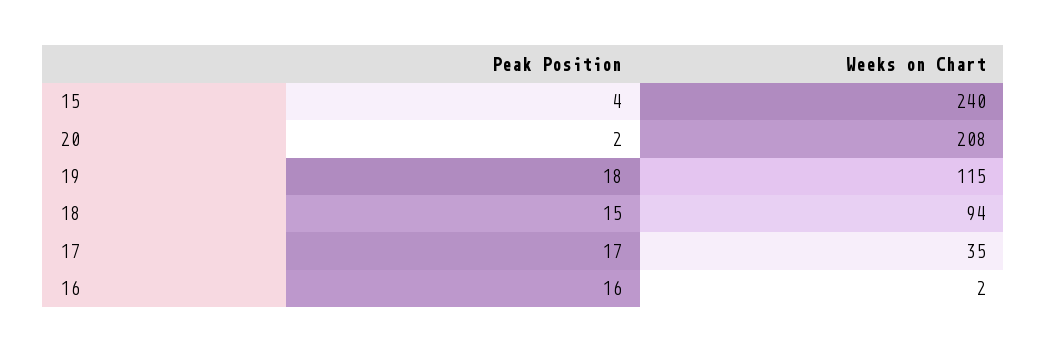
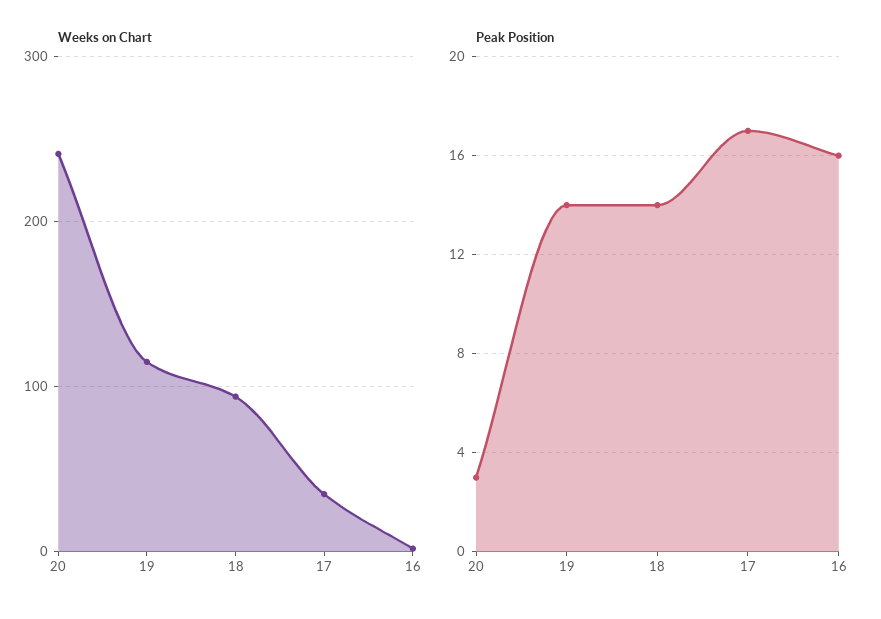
  {
    "Peak Position": {
-     "15": 4,
-     "20": 2,
+     "20": 3,
-     "19": 18,
+     "19": 14,
-     "18": 15,
+     "18": 14,
      "17": 17,
      "16": 16
    },
    "Weeks on Chart": {
-     "15": 240,
-     "20": 208,
+     "20": 240,
      "19": 115,
      "18": 94,
      "17": 35,
      "16": 2
    }
  }

